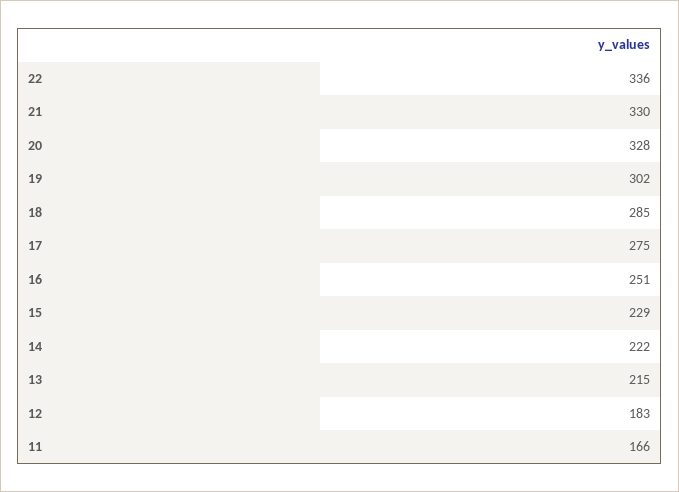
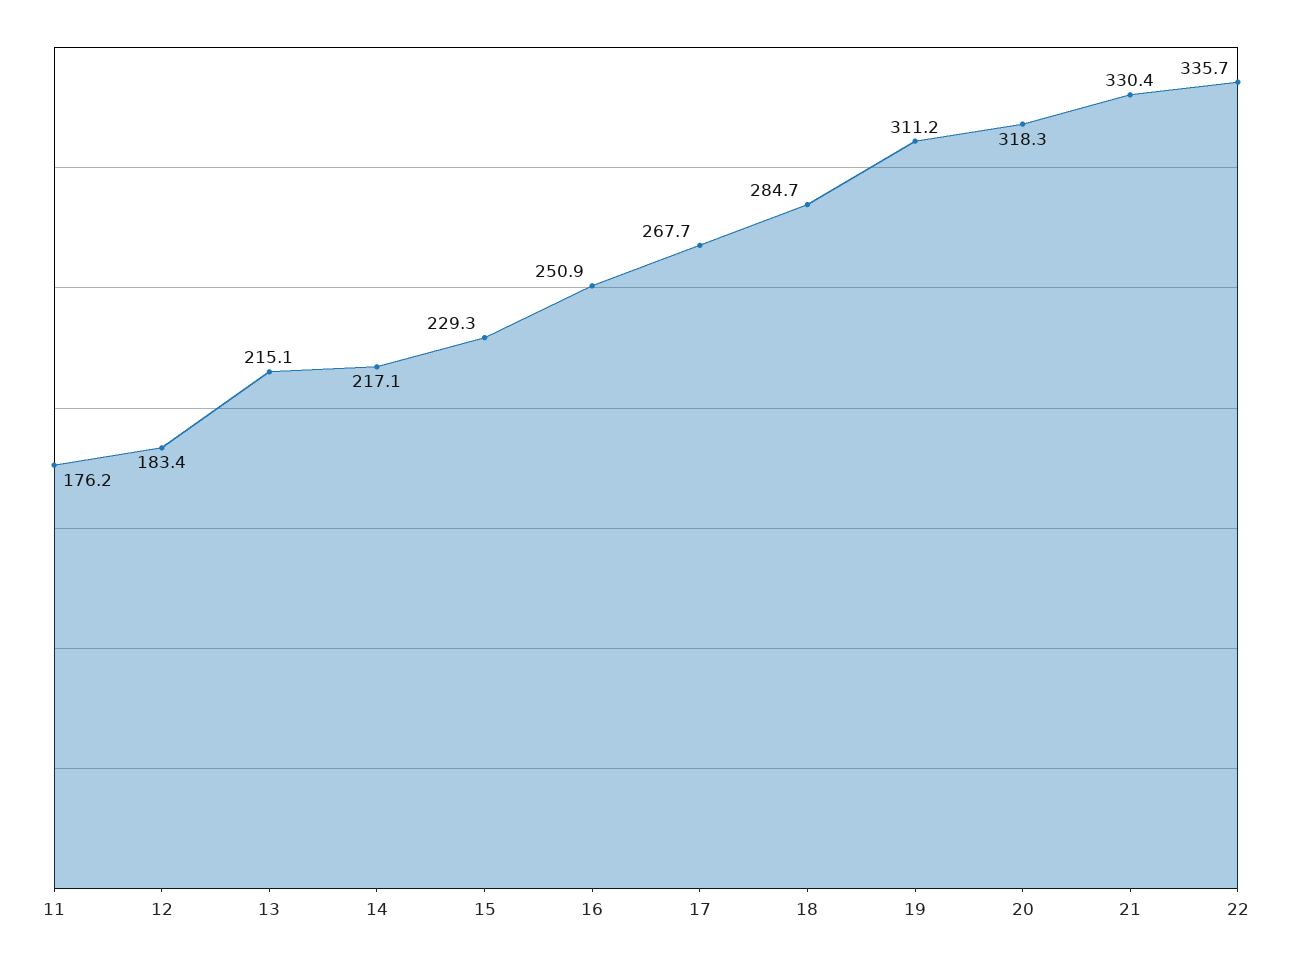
  {
    "22": 335.7,
    "21": 330.4,
-   "20": 328,
+   "20": 318.3,
-   "19": 302,
+   "19": 311.2,
    "18": 284.7,
-   "17": 275,
+   "17": 267.7,
    "16": 250.9,
    "15": 229.3,
-   "14": 222,
+   "14": 217.1,
    "13": 215.1,
    "12": 183.4,
-   "11": 166
+   "11": 176.2
  }

